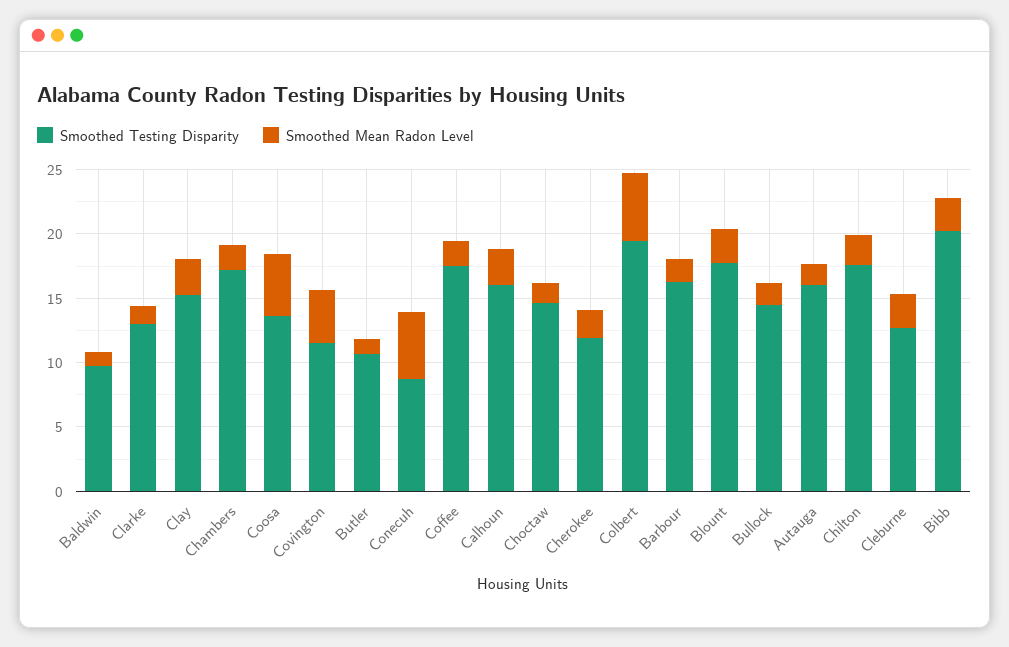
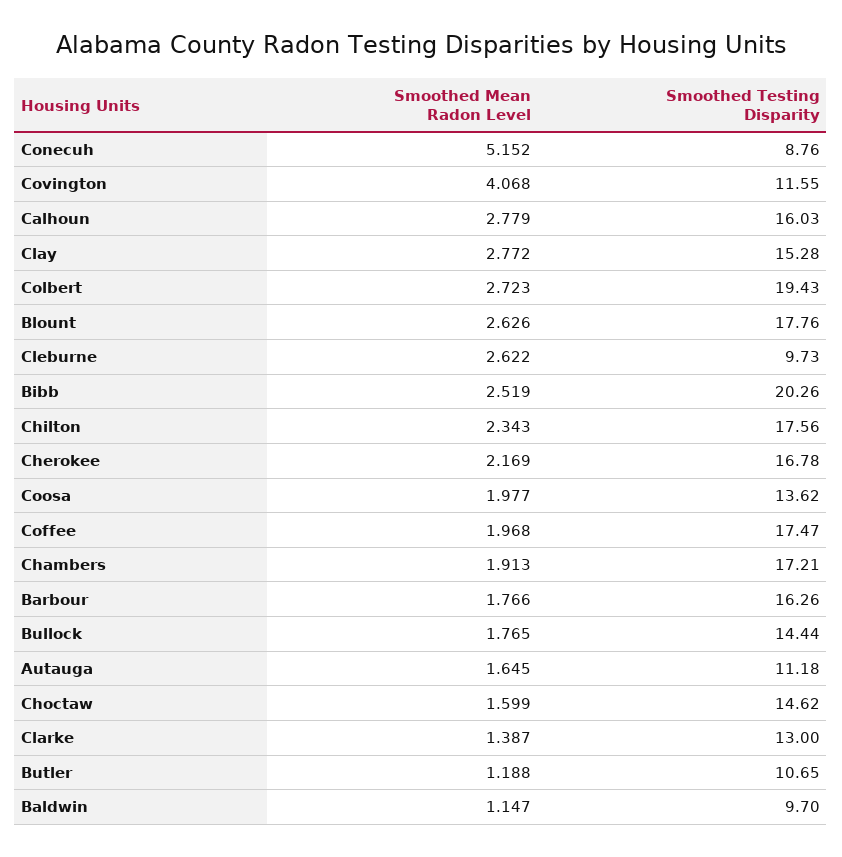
  {
    "Smoothed Testing Disparity": {
      "Baldwin": 9.7,
      "Clarke": 13,
      "Clay": 15.28,
      "Chambers": 17.21,
      "Coosa": 13.62,
      "Covington": 11.55,
      "Butler": 10.65,
      "Conecuh": 8.76,
      "Coffee": 17.47,
      "Calhoun": 16.03,
      "Choctaw": 14.62,
-     "Cherokee": 12,
+     "Cherokee": 16.78,
      "Colbert": 19.43,
      "Barbour": 16.26,
      "Blount": 17.76,
      "Bullock": 14.44,
-     "Autauga": 16,
+     "Autauga": 11.18,
      "Chilton": 17.56,
-     "Cleburne": 13,
+     "Cleburne": 9.73,
      "Bibb": 20.26
    },
    "Smoothed Mean Radon Level": {
      "Baldwin": 1.147,
      "Clarke": 1.387,
      "Clay": 2.772,
      "Chambers": 1.913,
-     "Coosa": 5,
+     "Coosa": 1.977,
      "Covington": 4.068,
      "Butler": 1.188,
      "Conecuh": 5.152,
      "Coffee": 1.968,
      "Calhoun": 2.779,
      "Choctaw": 1.599,
      "Cherokee": 2.169,
-     "Colbert": 5,
+     "Colbert": 2.723,
      "Barbour": 1.766,
      "Blount": 2.626,
      "Bullock": 1.765,
      "Autauga": 1.645,
      "Chilton": 2.343,
      "Cleburne": 2.622,
      "Bibb": 2.519
    }
  }

